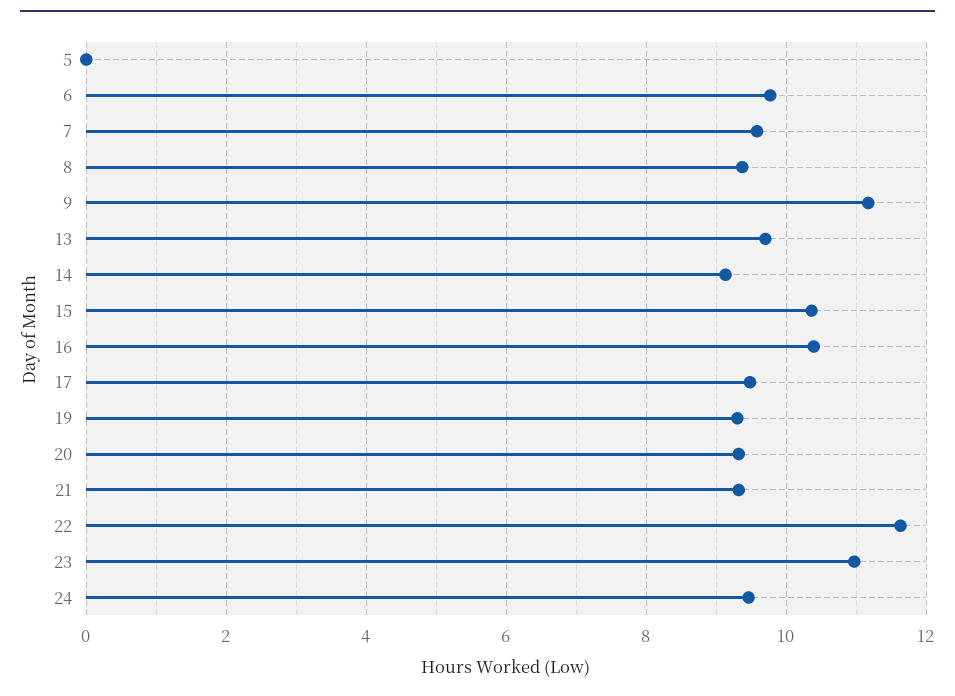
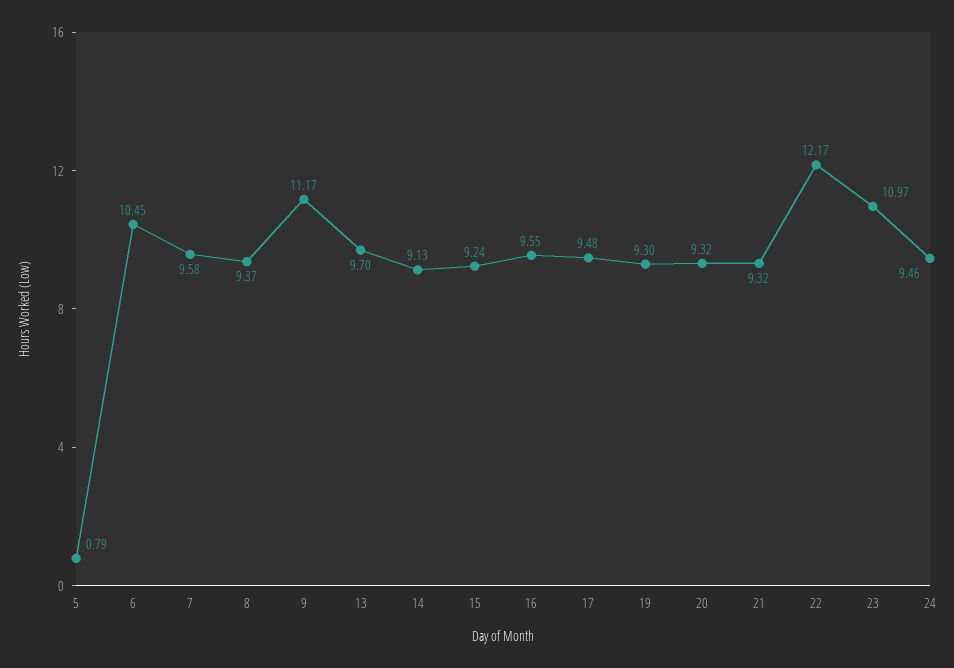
  {
-   "5": 0,
+   "5": 0.79,
-   "6": 9.8,
+   "6": 10.45,
    "7": 9.58,
    "8": 9.37,
    "9": 11.17,
    "13": 9.7,
    "14": 9.13,
-   "15": 10.4,
+   "15": 9.24,
-   "16": 10.4,
+   "16": 9.55,
    "17": 9.48,
    "19": 9.3,
    "20": 9.32,
    "21": 9.32,
-   "22": 11.6,
+   "22": 12.17,
    "23": 10.97,
    "24": 9.46
  }

